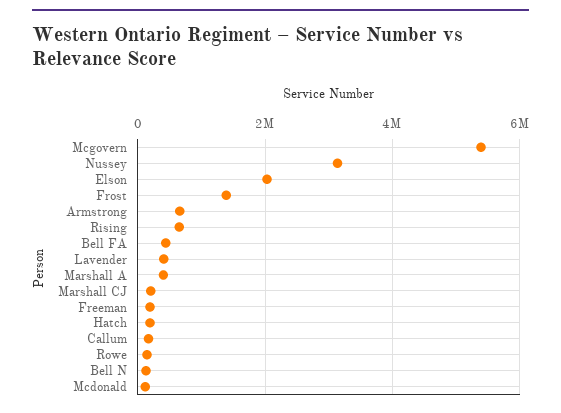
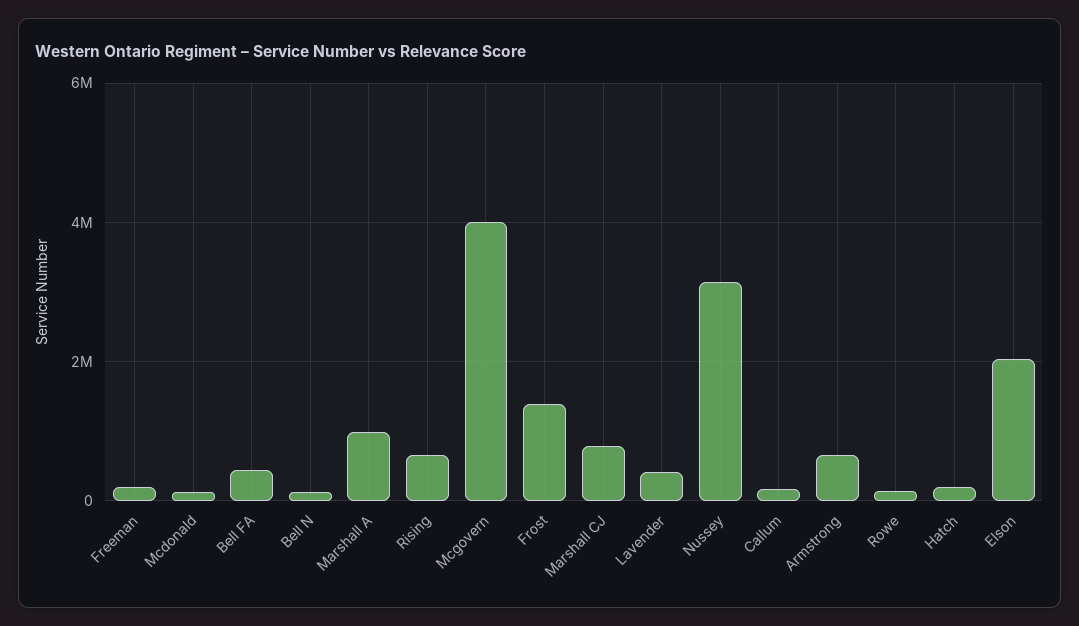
  {
-   "Mcgovern": 5400000,
+   "Mcgovern": 4000000,
    "Nussey": 3200000,
    "Elson": 2000000,
    "Frost": 1400000,
    "Armstrong": 600000,
    "Rising": 600000,
    "Bell FA": 400000,
    "Lavender": 400000,
-   "Marshall A": 400000,
+   "Marshall A": 1000000,
-   "Marshall CJ": 200000,
+   "Marshall CJ": 800000,
    "Freeman": 200000,
    "Hatch": 200000,
    "Callum": 200000,
    "Rowe": 200000,
    "Bell N": 200000,
    "Mcdonald": 200000
  }

